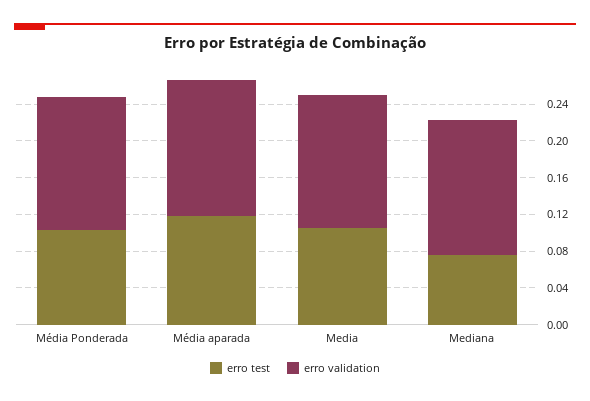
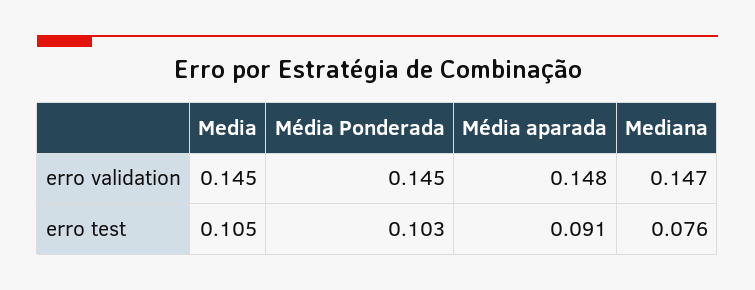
  {
    "erro test": {
      "Média Ponderada": 0.103,
-     "Média aparada": 0.12,
+     "Média aparada": 0.091,
      "Media": 0.105,
      "Mediana": 0.076
    },
    "erro validation": {
      "Média Ponderada": 0.145,
      "Média aparada": 0.148,
      "Media": 0.145,
      "Mediana": 0.147
    }
  }

